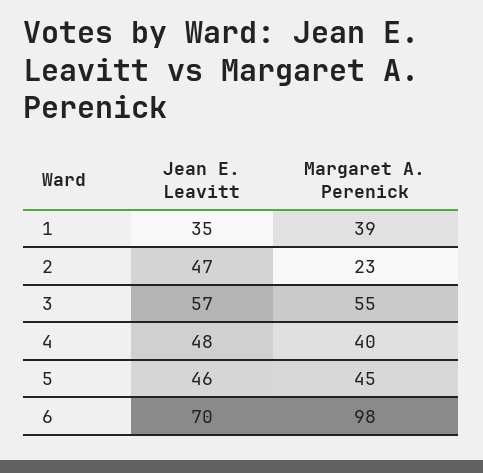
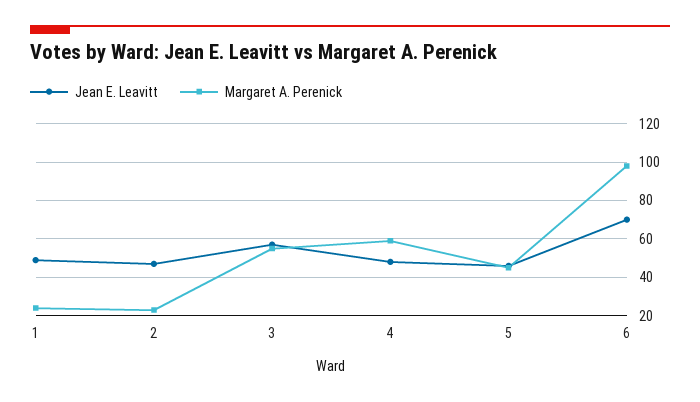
  {
    "Jean E. Leavitt": {
-     "1": 35,
+     "1": 50,
      "2": 47,
      "3": 57,
      "4": 48,
      "5": 46,
      "6": 70
    },
    "Margaret A. Perenick": {
-     "1": 39,
+     "1": 25,
      "2": 23,
      "3": 55,
-     "4": 40,
+     "4": 60,
      "5": 45,
      "6": 98
    }
  }

